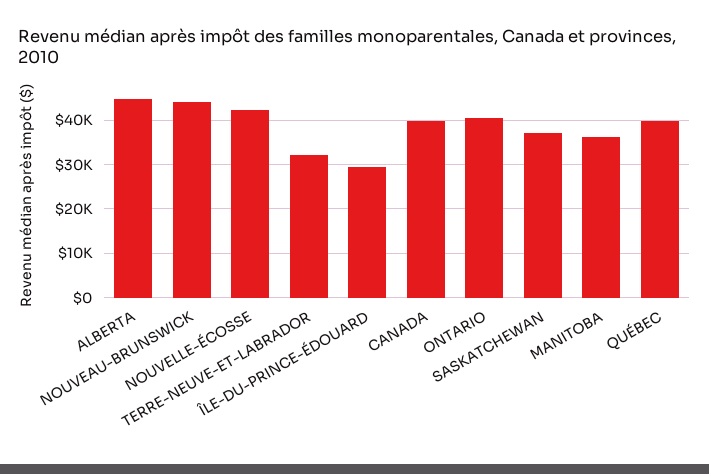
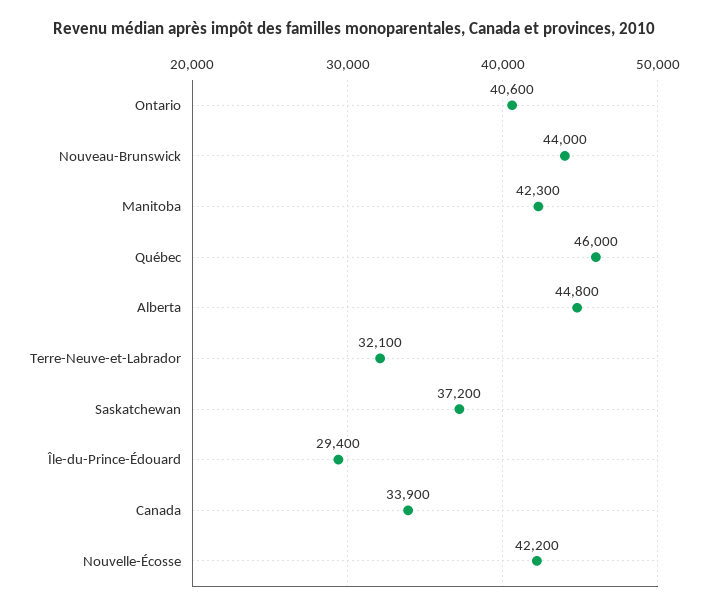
  {
    "ALBERTA": 44800,
    "NOUVEAU-BRUNSWICK": 44000,
    "NOUVELLE-ÉCOSSE": 42200,
    "TERRE-NEUVE-ET-LABRADOR": 32100,
    "ÎLE-DU-PRINCE-ÉDOUARD": 29400,
-   "CANADA": 40000,
+   "CANADA": 33900,
    "ONTARIO": 40600,
    "SASKATCHEWAN": 37200,
-   "MANITOBA": 36000,
+   "MANITOBA": 42300,
-   "QUÉBEC": 40000
+   "QUÉBEC": 46000
  }

